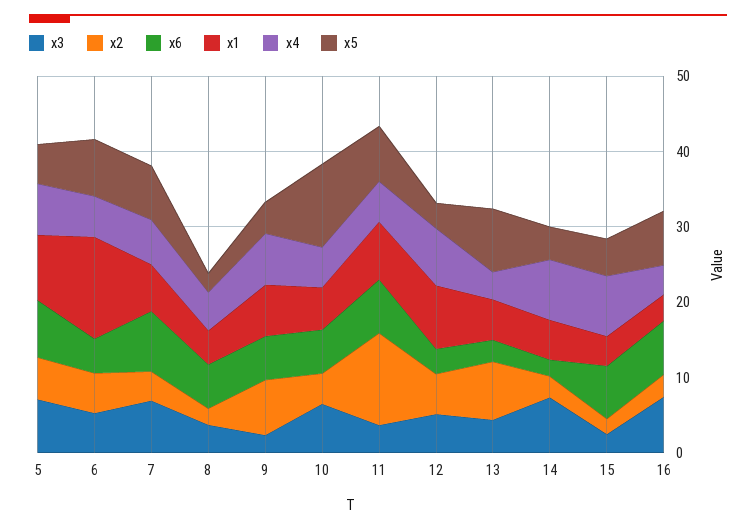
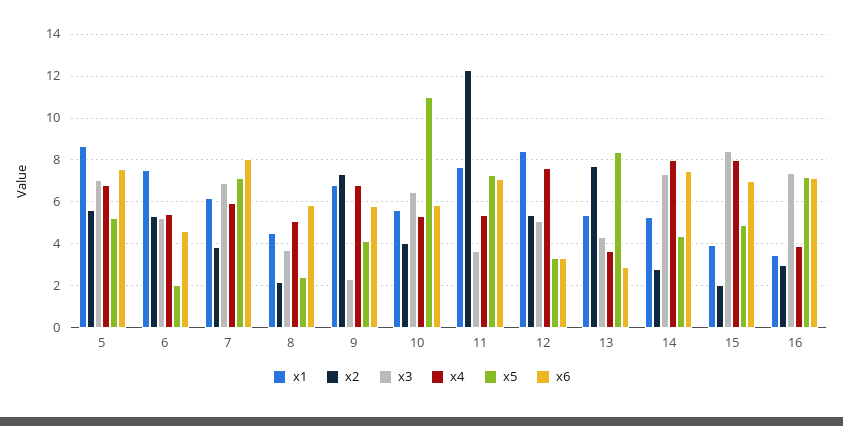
  {
    "x3": {
      "5": 7,
      "6": 5,
      "7": 7,
      "8": 3.5,
      "9": 2.5,
      "10": 6.5,
      "11": 3.5,
      "12": 5,
      "13": 4.5,
      "14": 7.5,
-     "15": 2,
+     "15": 8.5,
      "16": 7.5
    },
    "x2": {
      "5": 5.5,
      "6": 5.5,
      "7": 4,
      "8": 2,
      "9": 7.5,
      "10": 4,
      "11": 12.5,
      "12": 5.5,
      "13": 7.5,
      "14": 3,
      "15": 2,
      "16": 3
    },
    "x6": {
      "5": 7.5,
      "6": 4.5,
      "7": 8,
      "8": 6,
      "9": 6,
      "10": 6,
      "11": 7,
      "12": 3.5,
      "13": 3,
-     "14": 2,
+     "14": 7.5,
      "15": 7,
      "16": 7
    },
    "x1": {
      "5": 8.5,
-     "6": 14,
+     "6": 7.5,
      "7": 6,
      "8": 4.5,
      "9": 7,
      "10": 5.5,
      "11": 7.5,
      "12": 8.5,
      "13": 5.5,
      "14": 5.5,
      "15": 4,
      "16": 3.5
    },
    "x4": {
      "5": 7,
      "6": 5.5,
      "7": 6,
      "8": 5,
      "9": 7,
      "10": 5.5,
      "11": 5.5,
      "12": 7.5,
      "13": 3.5,
      "14": 8,
      "15": 8,
      "16": 4
    },
    "x5": {
      "5": 5,
-     "6": 8,
+     "6": 2,
      "7": 7,
      "8": 2.5,
      "9": 4,
      "10": 11,
      "11": 7.5,
      "12": 3.5,
      "13": 8.5,
      "14": 4.5,
      "15": 5,
      "16": 7
    }
  }

